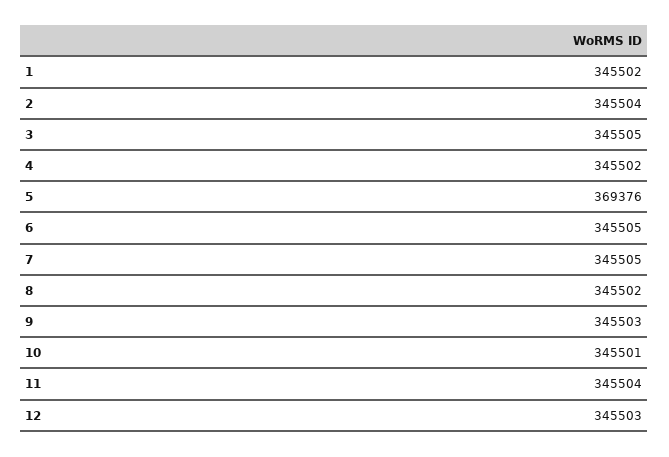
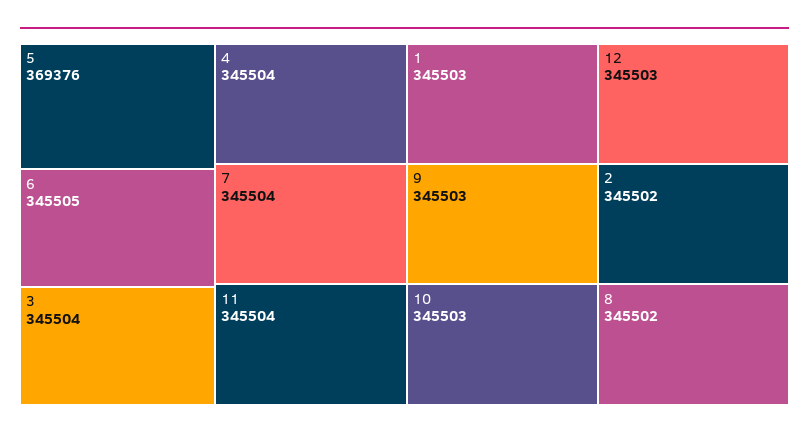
  {
-   "1": 345502,
+   "1": 345503,
-   "2": 345504,
+   "2": 345502,
-   "3": 345505,
+   "3": 345504,
-   "4": 345502,
+   "4": 345504,
    "5": 369376,
    "6": 345505,
-   "7": 345505,
+   "7": 345504,
    "8": 345502,
    "9": 345503,
-   "10": 345501,
+   "10": 345503,
    "11": 345504,
    "12": 345503
  }

